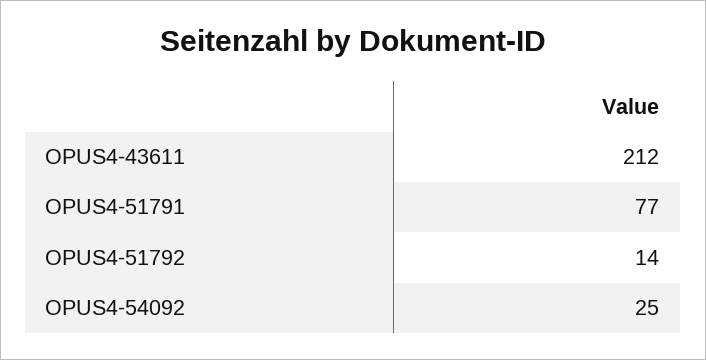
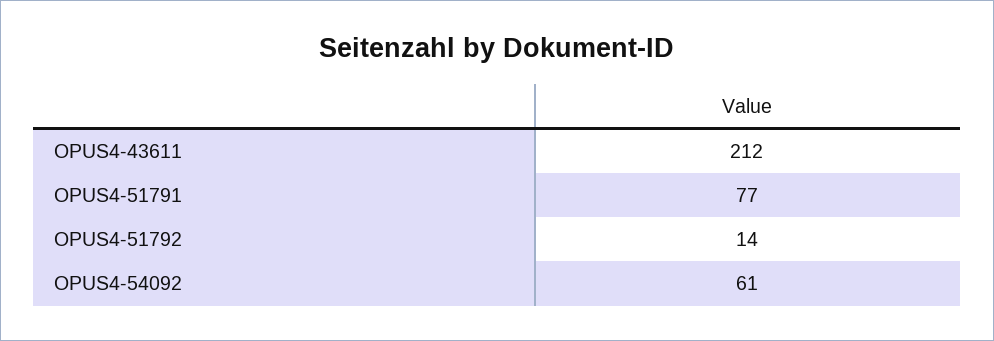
  {
    "OPUS4-43611": 212,
    "OPUS4-51791": 77,
    "OPUS4-51792": 14,
-   "OPUS4-54092": 25
+   "OPUS4-54092": 61
  }

